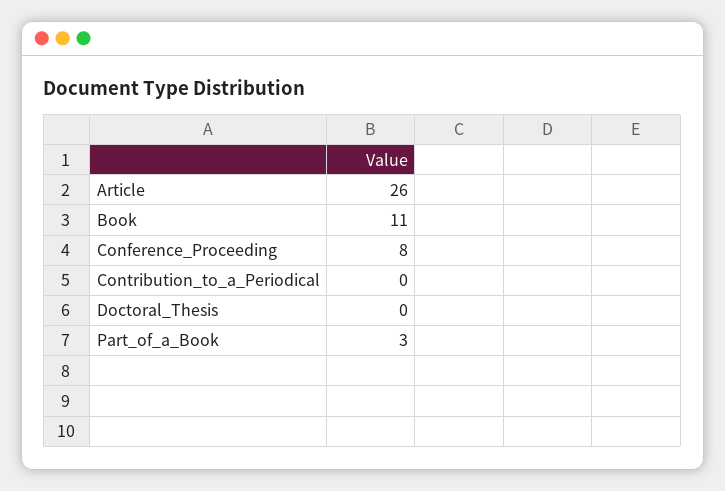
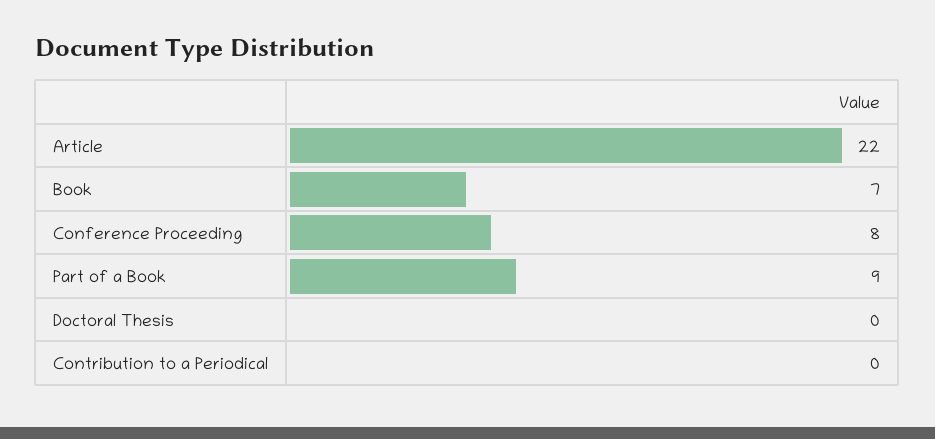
  {
-   "Article": 26,
+   "Article": 22,
-   "Book": 11,
+   "Book": 7,
    "Conference_Proceeding": 8,
    "Contribution_to_a_Periodical": 0,
    "Doctoral_Thesis": 0,
-   "Part_of_a_Book": 3
+   "Part_of_a_Book": 9
  }

